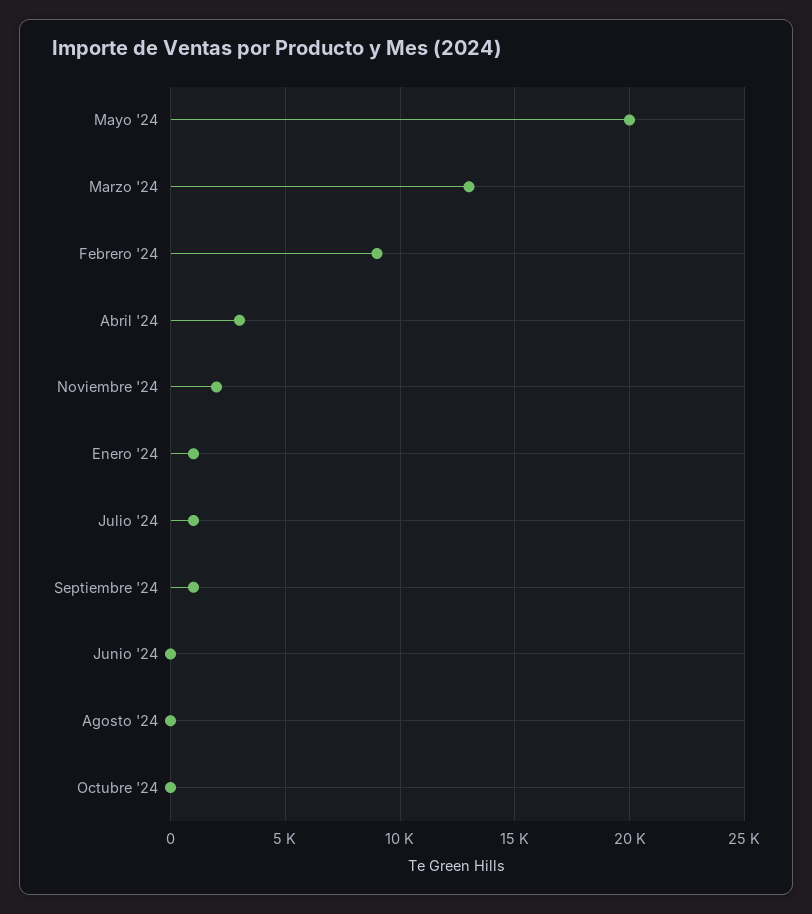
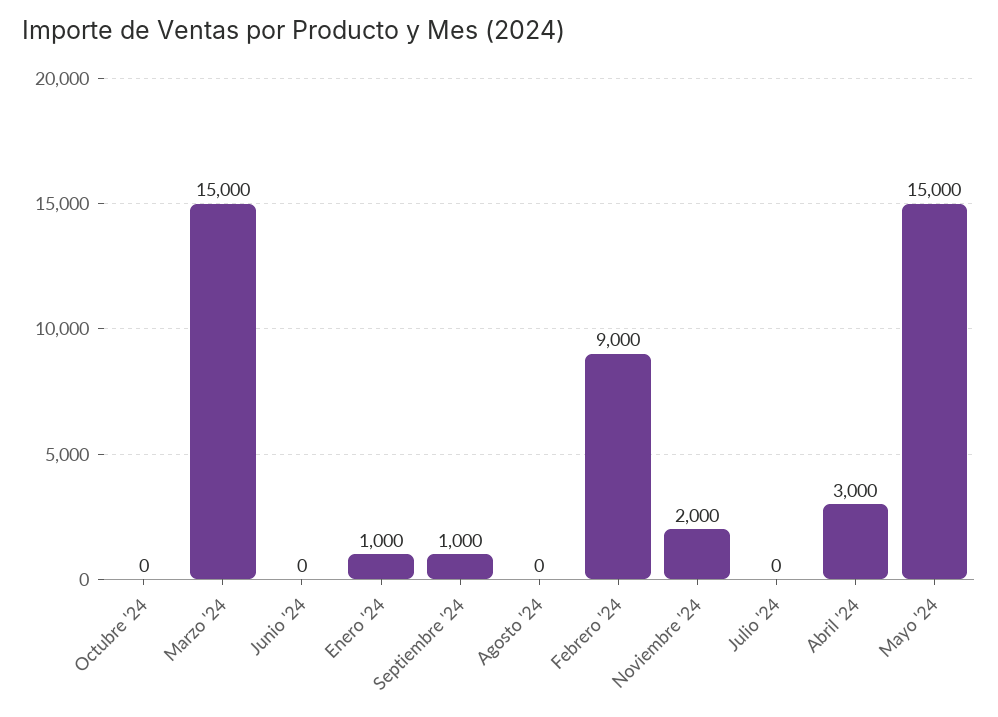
  {
-   "Mayo '24": 20000,
+   "Mayo '24": 15000,
-   "Marzo '24": 13000,
+   "Marzo '24": 15000,
    "Febrero '24": 9000,
    "Abril '24": 3000,
    "Noviembre '24": 2000,
    "Enero '24": 1000,
-   "Julio '24": 1000,
+   "Julio '24": 0,
    "Septiembre '24": 1000,
    "Junio '24": 0,
    "Agosto '24": 0,
    "Octubre '24": 0
  }

